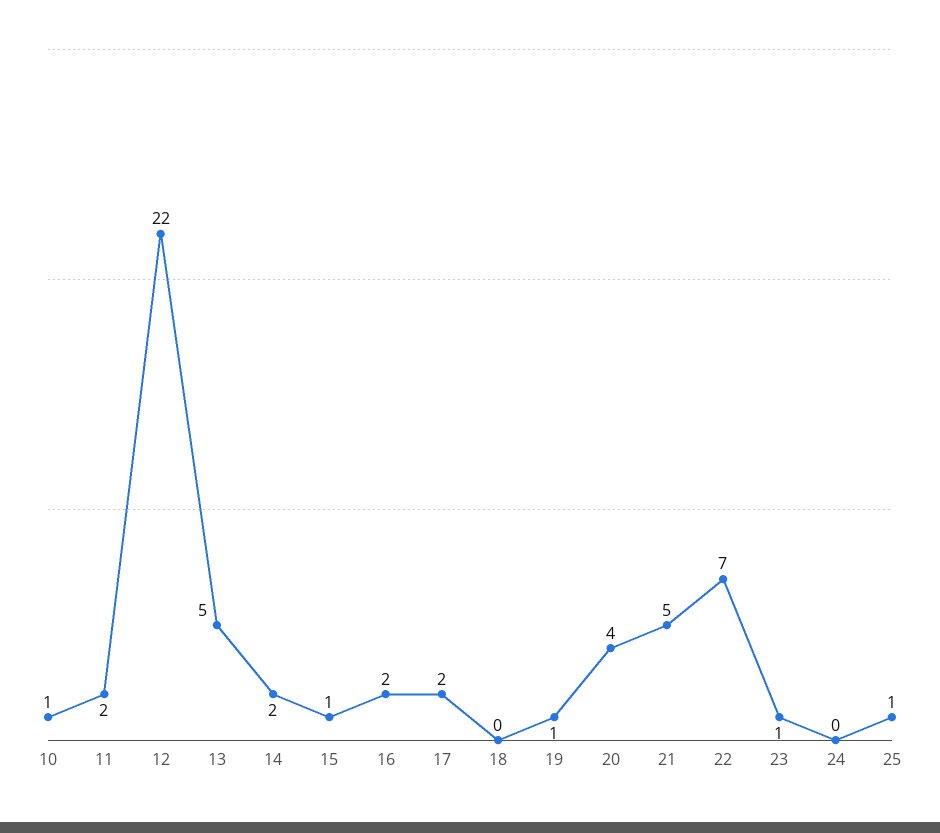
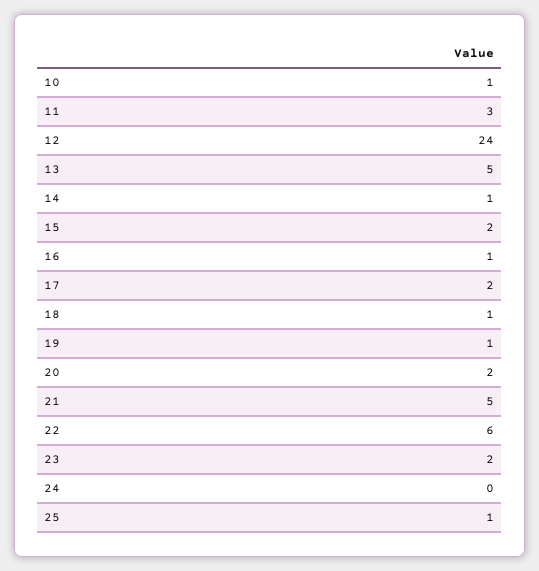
  {
    "10": 1,
-   "11": 2,
+   "11": 3,
-   "12": 22,
+   "12": 24,
    "13": 5,
-   "14": 2,
+   "14": 1,
-   "15": 1,
+   "15": 2,
-   "16": 2,
+   "16": 1,
    "17": 2,
-   "18": 0,
+   "18": 1,
    "19": 1,
-   "20": 4,
+   "20": 2,
    "21": 5,
-   "22": 7,
+   "22": 6,
-   "23": 1,
+   "23": 2,
    "24": 0,
    "25": 1
  }

